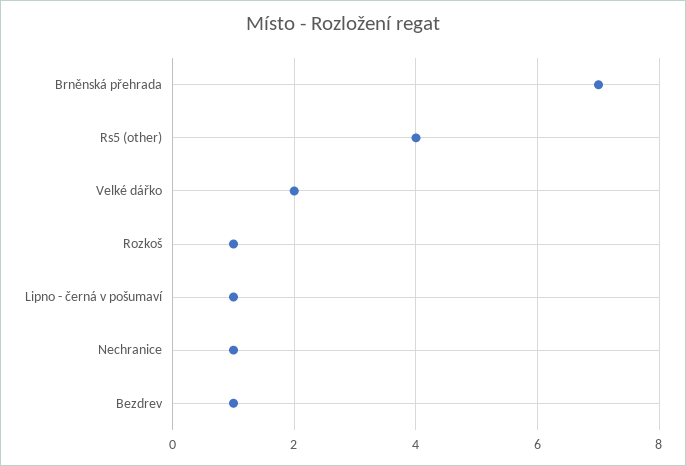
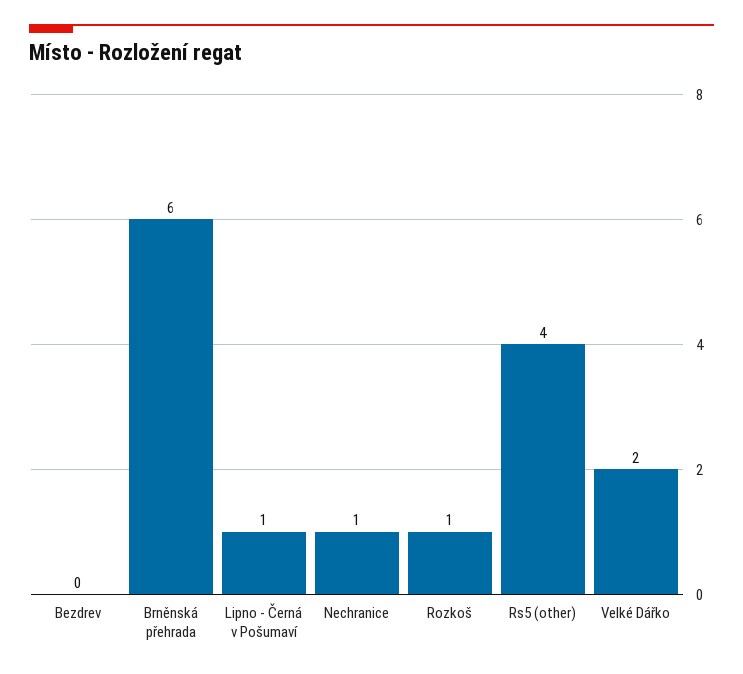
  {
-   "Brněnská přehrada": 7,
+   "Brněnská přehrada": 6,
    "Rs5 (other)": 4,
    "Velké dářko": 2,
    "Rozkoš": 1,
    "Lipno - černá v pošumaví": 1,
    "Nechranice": 1,
-   "Bezdrev": 1
+   "Bezdrev": 0
  }

